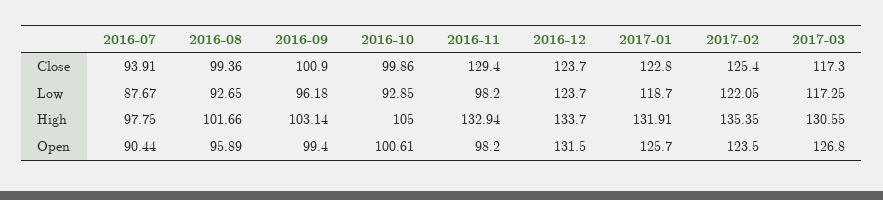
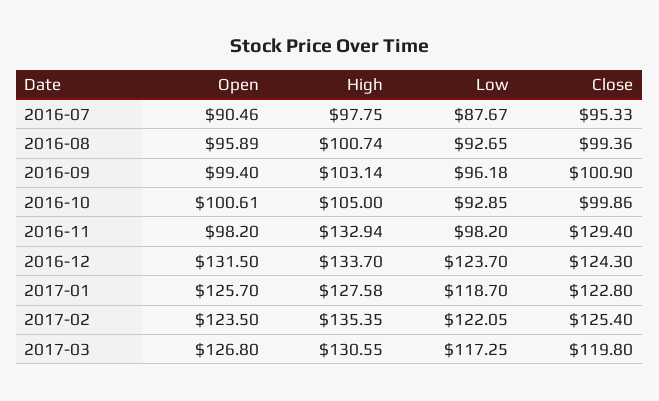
  {
    "2016-07": {
-     "Close": 93.91,
+     "Close": 95.33,
      "Low": 87.67,
      "High": 97.75,
-     "Open": 90.44
+     "Open": 90.46
    },
    "2016-08": {
      "Close": 99.36,
      "Low": 92.65,
-     "High": 101.66,
+     "High": 100.74,
      "Open": 95.89
    },
    "2016-09": {
      "Close": 100.9,
      "Low": 96.18,
      "High": 103.14,
      "Open": 99.4
    },
    "2016-10": {
      "Close": 99.86,
      "Low": 92.85,
      "High": 105,
      "Open": 100.61
    },
    "2016-11": {
      "Close": 129.4,
      "Low": 98.2,
      "High": 132.94,
      "Open": 98.2
    },
    "2016-12": {
-     "Close": 123.7,
+     "Close": 124.3,
      "Low": 123.7,
      "High": 133.7,
      "Open": 131.5
    },
    "2017-01": {
      "Close": 122.8,
      "Low": 118.7,
-     "High": 131.91,
+     "High": 127.58,
      "Open": 125.7
    },
    "2017-02": {
      "Close": 125.4,
      "Low": 122.05,
      "High": 135.35,
      "Open": 123.5
    },
    "2017-03": {
-     "Close": 117.3,
+     "Close": 119.8,
      "Low": 117.25,
      "High": 130.55,
      "Open": 126.8
    }
  }

